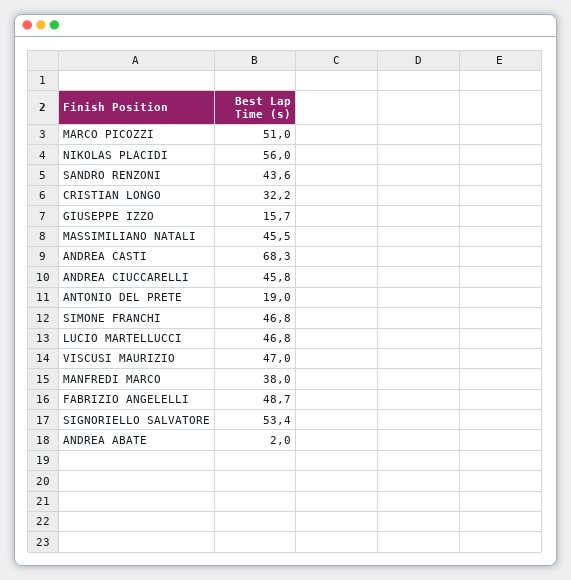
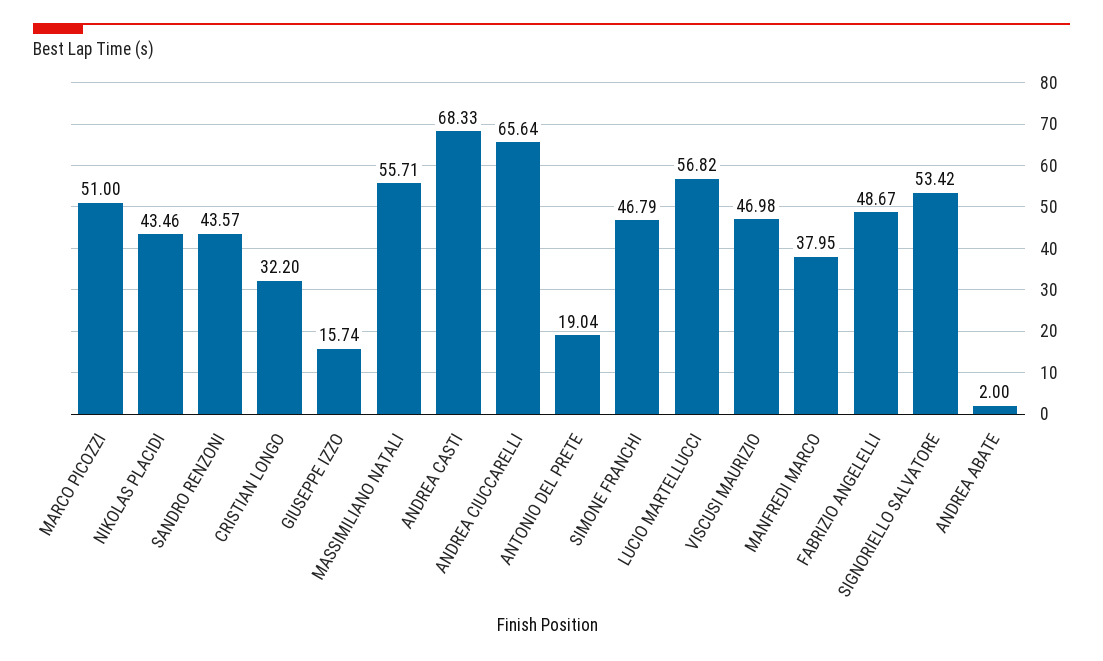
  {
    "MARCO PICOZZI": 51,
-   "NIKOLAS PLACIDI": 56,
+   "NIKOLAS PLACIDI": 43.46,
    "SANDRO RENZONI": 43.57,
    "CRISTIAN LONGO": 32.2,
    "GIUSEPPE IZZO": 15.74,
-   "MASSIMILIANO NATALI": 45.5,
+   "MASSIMILIANO NATALI": 55.71,
    "ANDREA CASTI": 68.33,
-   "ANDREA CIUCCARELLI": 45.8,
+   "ANDREA CIUCCARELLI": 65.64,
    "ANTONIO DEL PRETE": 19.04,
    "SIMONE FRANCHI": 46.79,
-   "LUCIO MARTELLUCCI": 46.8,
+   "LUCIO MARTELLUCCI": 56.82,
    "VISCUSI MAURIZIO": 46.98,
    "MANFREDI MARCO": 37.95,
    "FABRIZIO ANGELELLI": 48.67,
    "SIGNORIELLO SALVATORE": 53.42,
    "ANDREA ABATE": 2
  }

